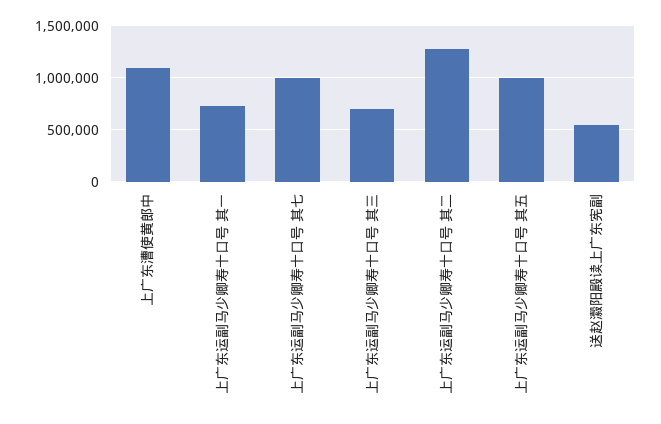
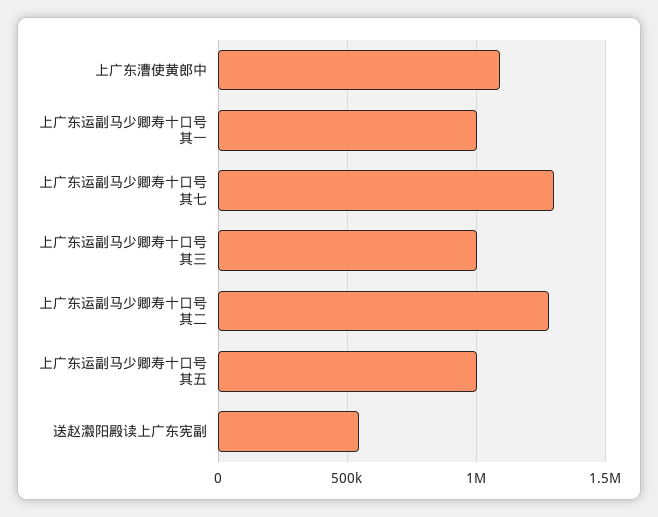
  {
    "上广东漕使黄郎中": 1100000,
-   "上广东运副马少卿寿十口号 其一": 700000,
+   "上广东运副马少卿寿十口号 其一": 1000000,
-   "上广东运副马少卿寿十口号 其七": 1000000,
+   "上广东运副马少卿寿十口号 其七": 1300000,
-   "上广东运副马少卿寿十口号 其三": 700000,
+   "上广东运副马少卿寿十口号 其三": 1000000,
    "上广东运副马少卿寿十口号 其二": 1300000,
    "上广东运副马少卿寿十口号 其五": 1000000,
    "送赵瀫阳殿读上广东宪副": 550000
  }

